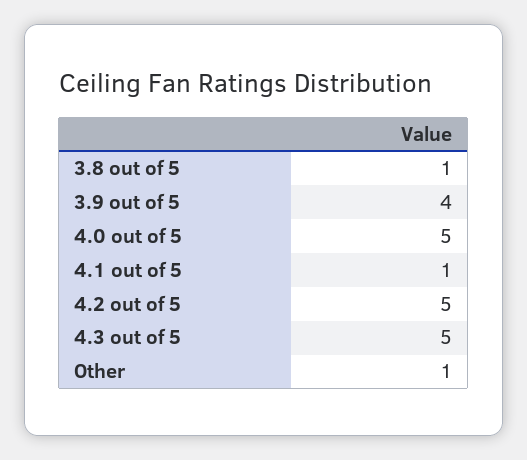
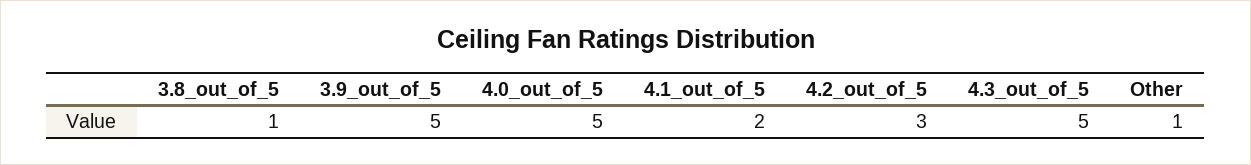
  {
    "3.8 out of 5": 1,
-   "3.9 out of 5": 4,
+   "3.9 out of 5": 5,
    "4.0 out of 5": 5,
-   "4.1 out of 5": 1,
+   "4.1 out of 5": 2,
-   "4.2 out of 5": 5,
+   "4.2 out of 5": 3,
    "4.3 out of 5": 5,
    "Other": 1
  }

